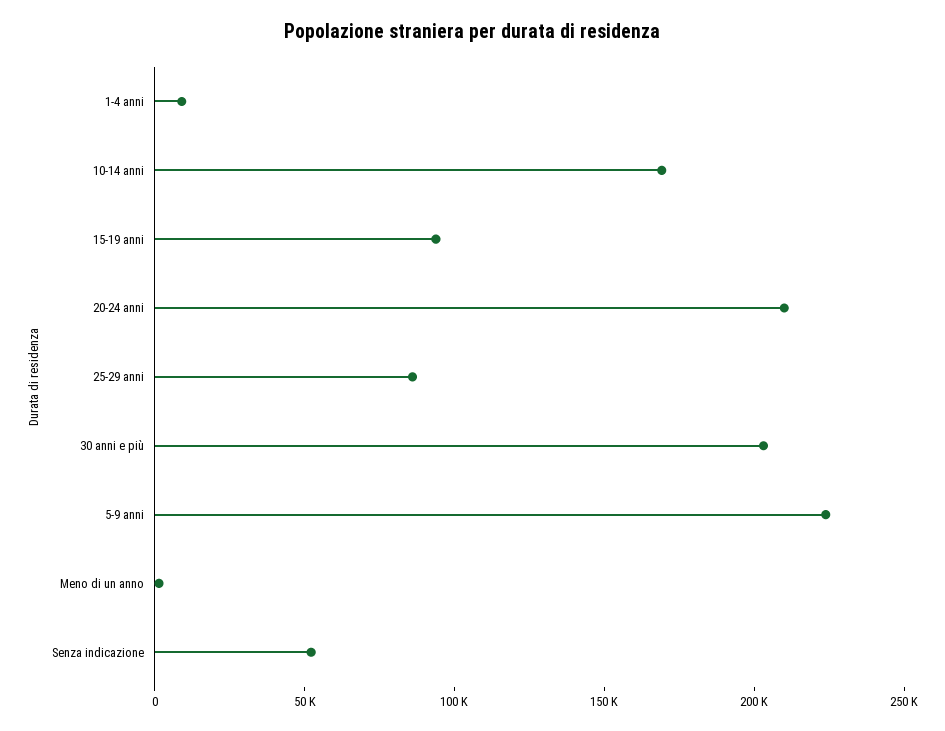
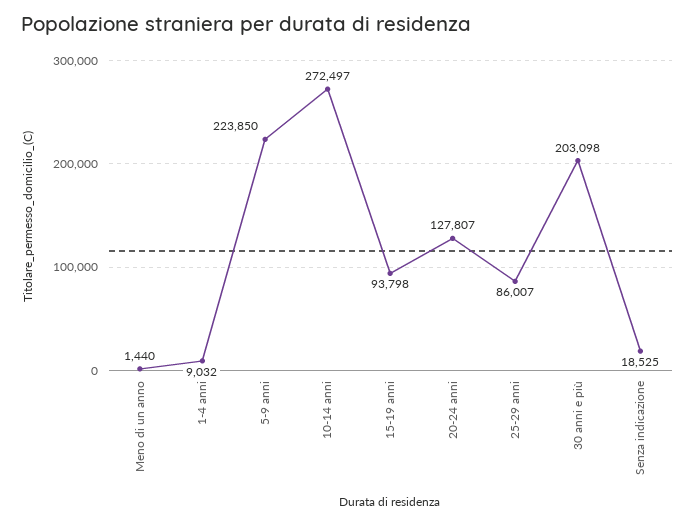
  {
    "1-4 anni": 9032,
-   "10-14 anni": 170000,
+   "10-14 anni": 272497,
    "15-19 anni": 93798,
-   "20-24 anni": 210000,
+   "20-24 anni": 127807,
    "25-29 anni": 86007,
    "30 anni e più": 203098,
    "5-9 anni": 223850,
    "Meno di un anno": 1440,
-   "Senza indicazione": 50000
+   "Senza indicazione": 18525
  }

